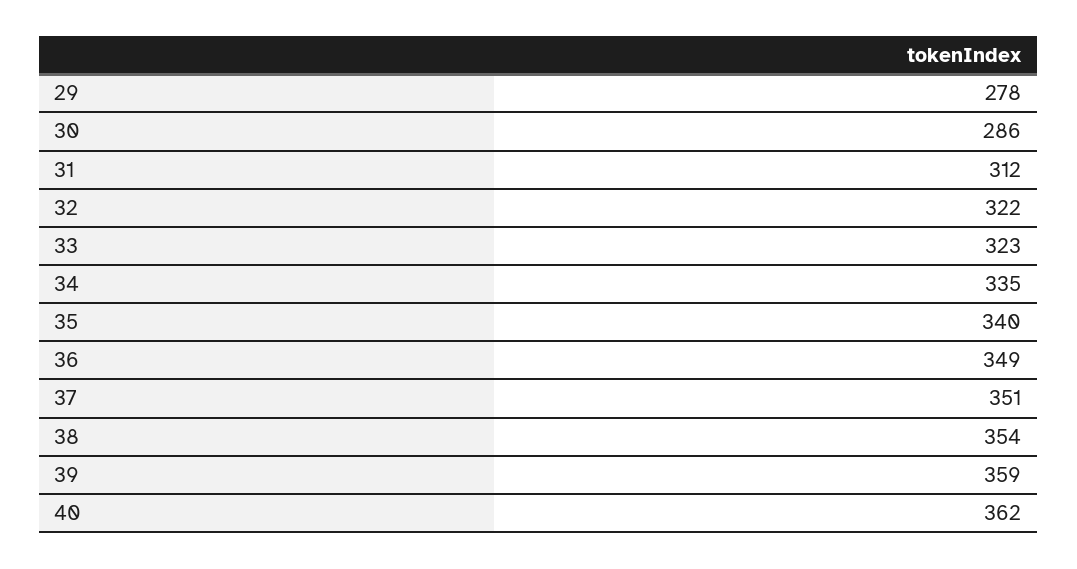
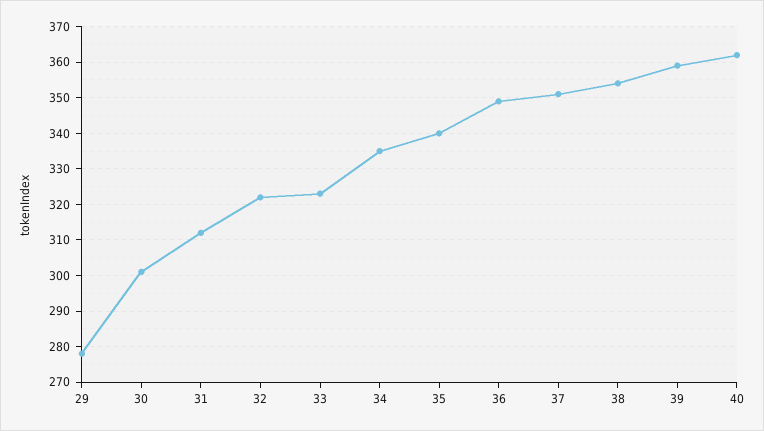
  {
    "29": 278,
-   "30": 286,
+   "30": 300,
    "31": 312,
    "32": 322,
    "33": 323,
    "34": 335,
    "35": 340,
    "36": 349,
    "37": 351,
    "38": 354,
    "39": 359,
    "40": 362
  }

